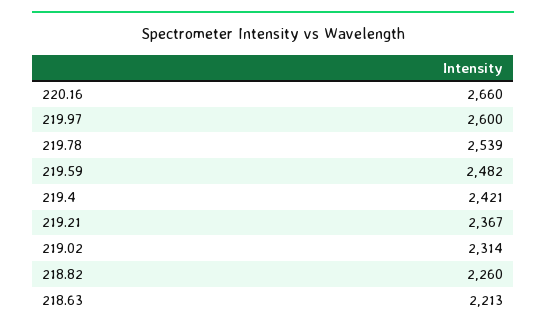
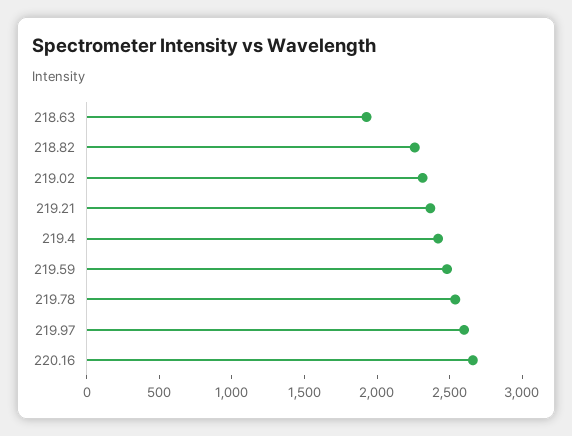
  {
    "220.16": 2660,
    "219.97": 2600,
    "219.78": 2539,
    "219.59": 2482,
    "219.4": 2421,
    "219.21": 2367,
    "219.02": 2314,
    "218.82": 2260,
-   "218.63": 2213
+   "218.63": 1900
  }

